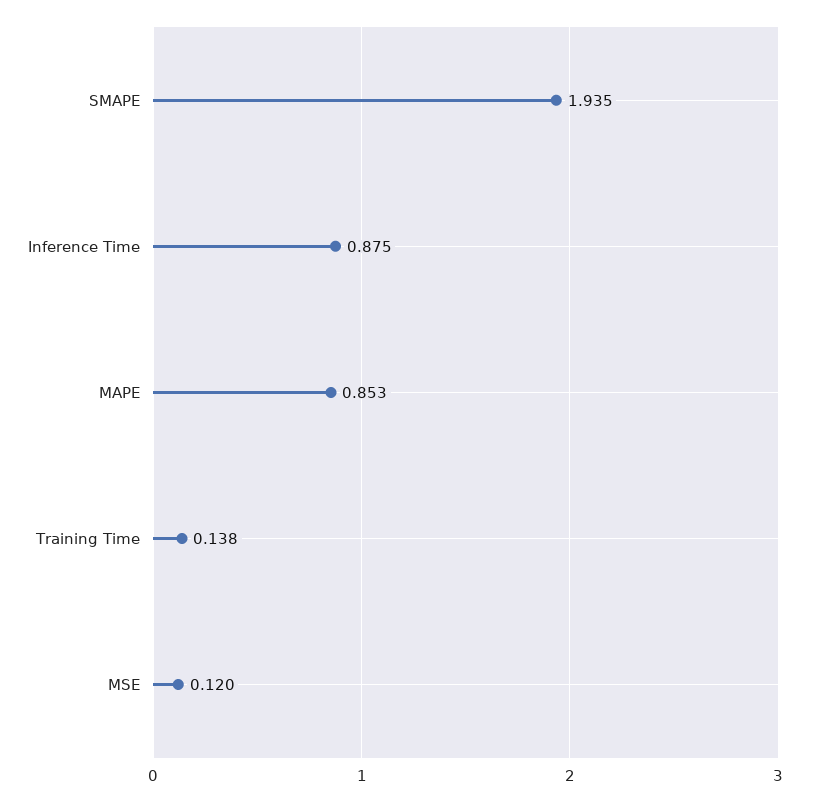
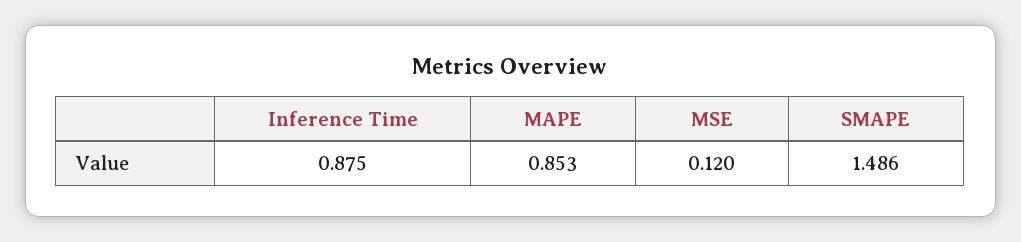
  {
-   "SMAPE": 1.935,
+   "SMAPE": 1.486,
    "Inference Time": 0.875,
    "MAPE": 0.853,
-   "Training Time": 0.138,
    "MSE": 0.12
  }

